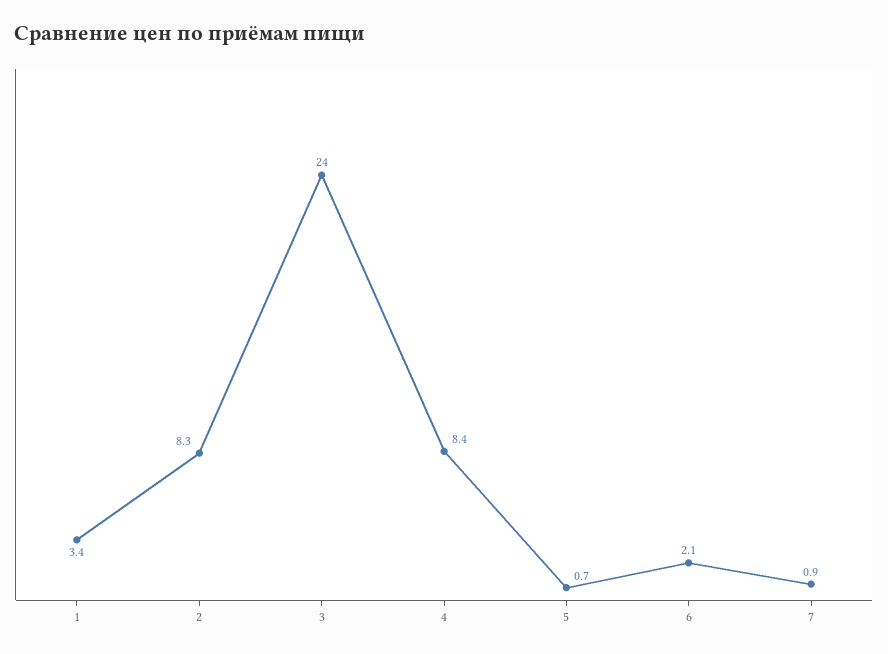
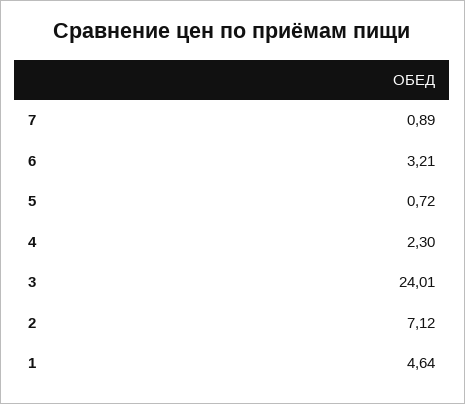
  {
-   "1": 3.4,
+   "1": 4.64,
-   "2": 8.3,
+   "2": 7.12,
    "3": 24.01,
-   "4": 8.4,
+   "4": 2.3,
    "5": 0.72,
-   "6": 2.1,
+   "6": 3.21,
    "7": 0.89
  }

